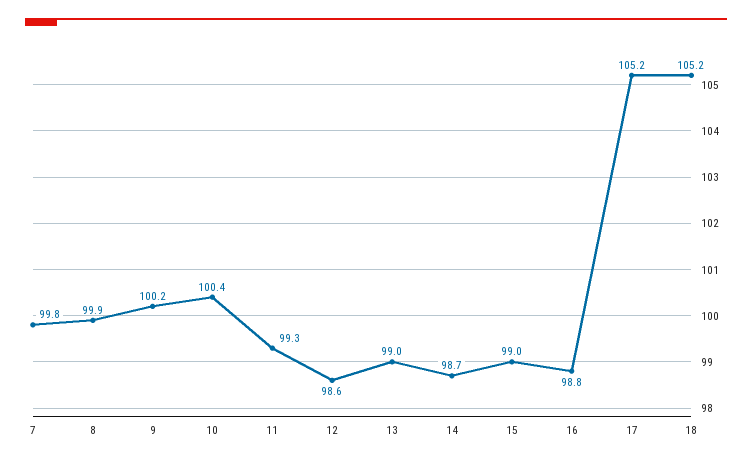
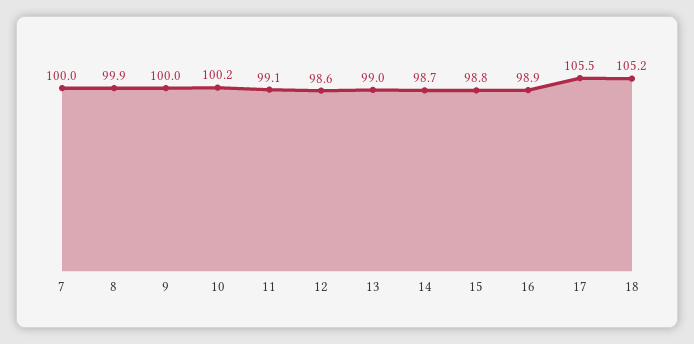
  {
-   "7": 99.8,
+   "7": 100,
    "8": 99.9,
-   "9": 100.2,
+   "9": 100,
-   "10": 100.4,
+   "10": 100.2,
-   "11": 99.3,
+   "11": 99.1,
    "12": 98.6,
    "13": 99,
    "14": 98.7,
-   "15": 99,
+   "15": 98.8,
-   "16": 98.8,
+   "16": 98.9,
-   "17": 105.2,
+   "17": 105.5,
    "18": 105.2
  }

